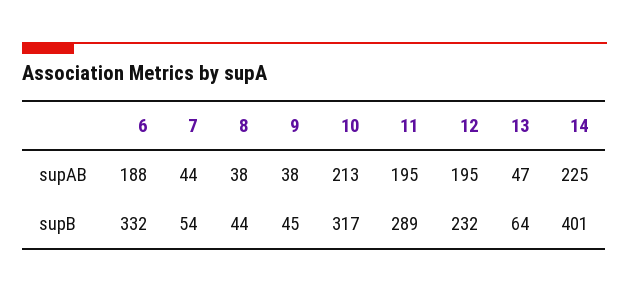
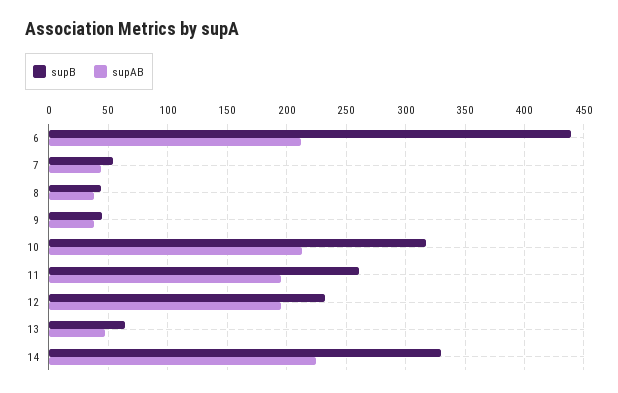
  {
    "supAB": {
-     "6": 188,
+     "6": 210,
      "7": 44,
      "8": 38,
      "9": 38,
      "10": 213,
      "11": 195,
      "12": 195,
      "13": 47,
      "14": 225
    },
    "supB": {
-     "6": 332,
+     "6": 440,
      "7": 54,
      "8": 44,
      "9": 45,
      "10": 317,
-     "11": 289,
+     "11": 260,
      "12": 232,
      "13": 64,
-     "14": 401
+     "14": 330
    }
  }

